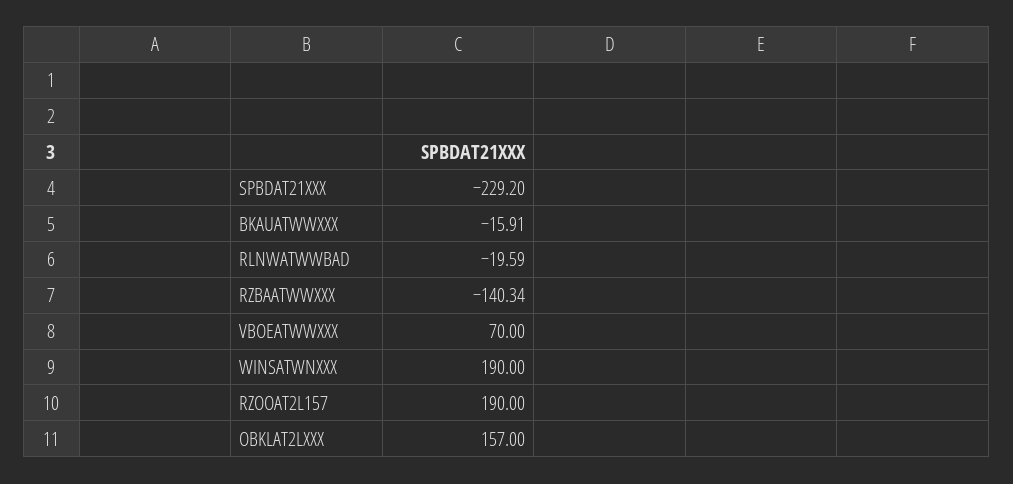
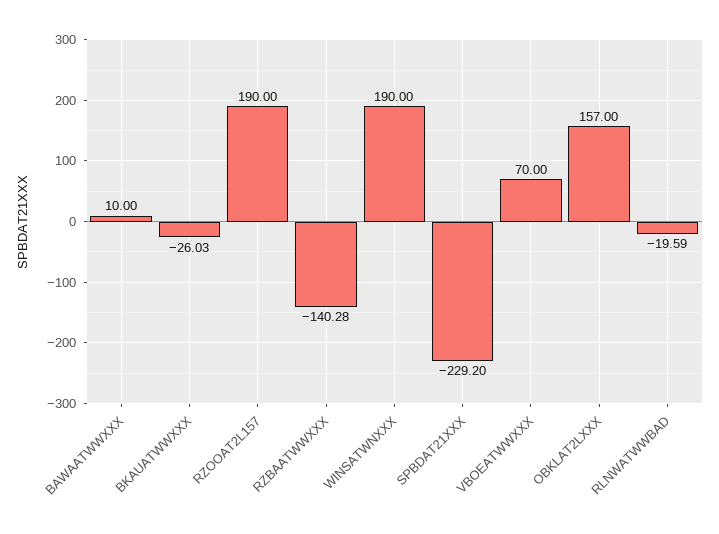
  {
    "SPBDAT21XXX": -229.2,
-   "BKAUATWWXXX": -15.91,
+   "BKAUATWWXXX": -26.03,
    "RLNWATWWBAD": -19.59,
-   "RZBAATWWXXX": -140.34,
+   "RZBAATWWXXX": -140.28,
    "VBOEATWWXXX": 70,
    "WINSATWNXXX": 190,
    "RZOOAT2L157": 190,
-   "OBKLAT2LXXX": 157
+   "OBKLAT2LXXX": 157,
+   "BAWAATWWXXX": 10
  }

